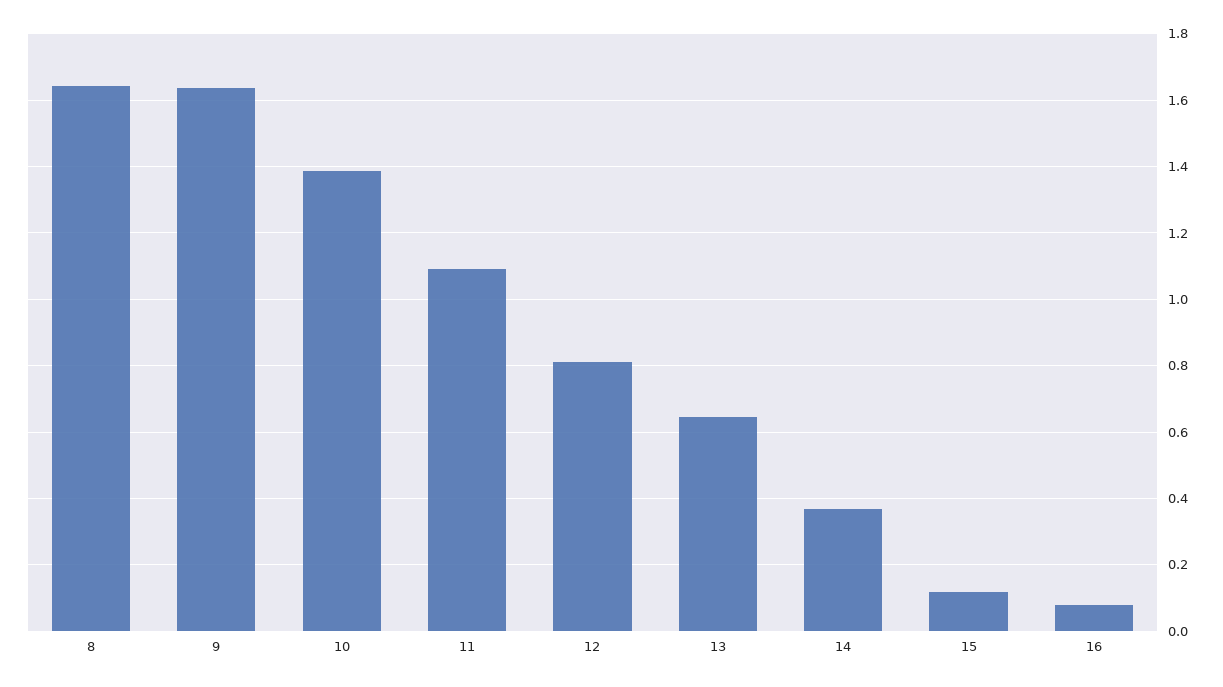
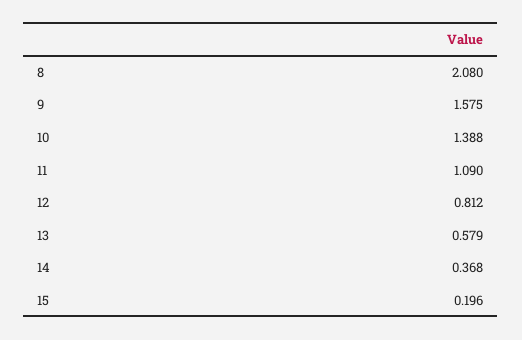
  {
-   "8": 1.64,
+   "8": 2.08,
-   "9": 1.64,
+   "9": 1.575,
    "10": 1.388,
    "11": 1.09,
    "12": 0.812,
-   "13": 0.64,
+   "13": 0.579,
    "14": 0.368,
-   "15": 0.12,
+   "15": 0.196
-   "16": 0.08
  }

